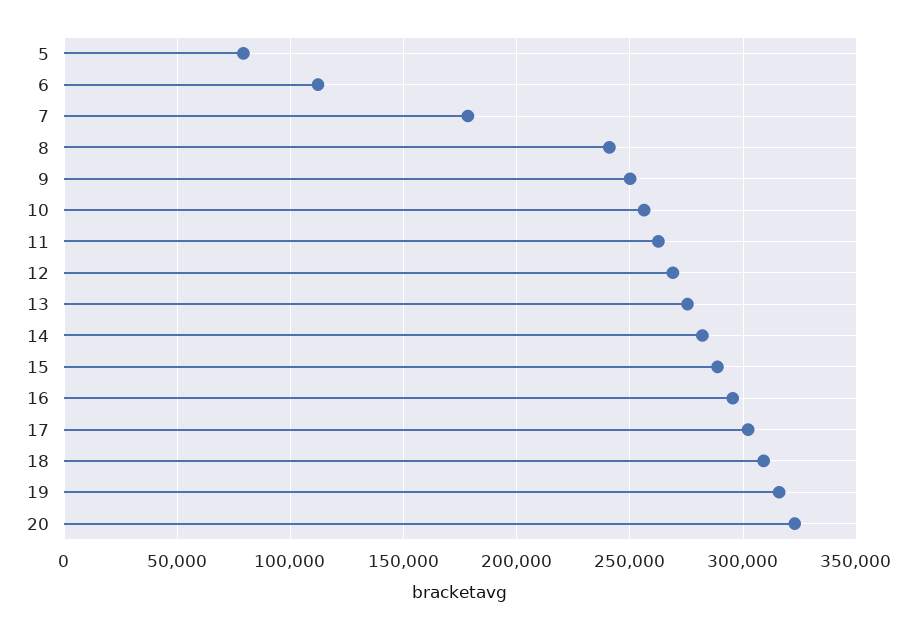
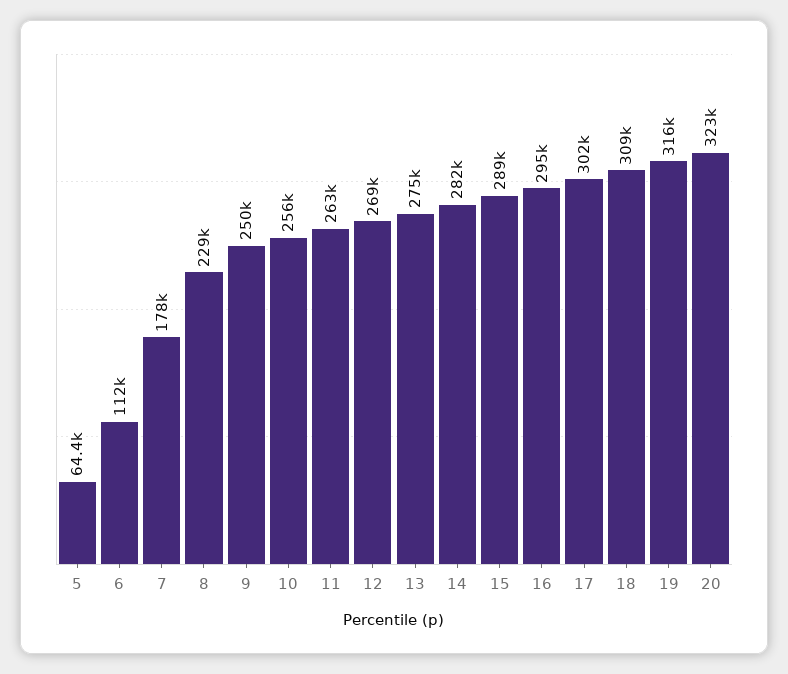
  {
-   "5": 80000,
+   "5": 64400,
    "6": 112000,
    "7": 178000,
-   "8": 240000,
+   "8": 229000,
    "9": 250000,
    "10": 256000,
    "11": 263000,
    "12": 269000,
    "13": 275000,
    "14": 282000,
    "15": 289000,
    "16": 295000,
    "17": 302000,
    "18": 309000,
    "19": 316000,
    "20": 323000
  }

